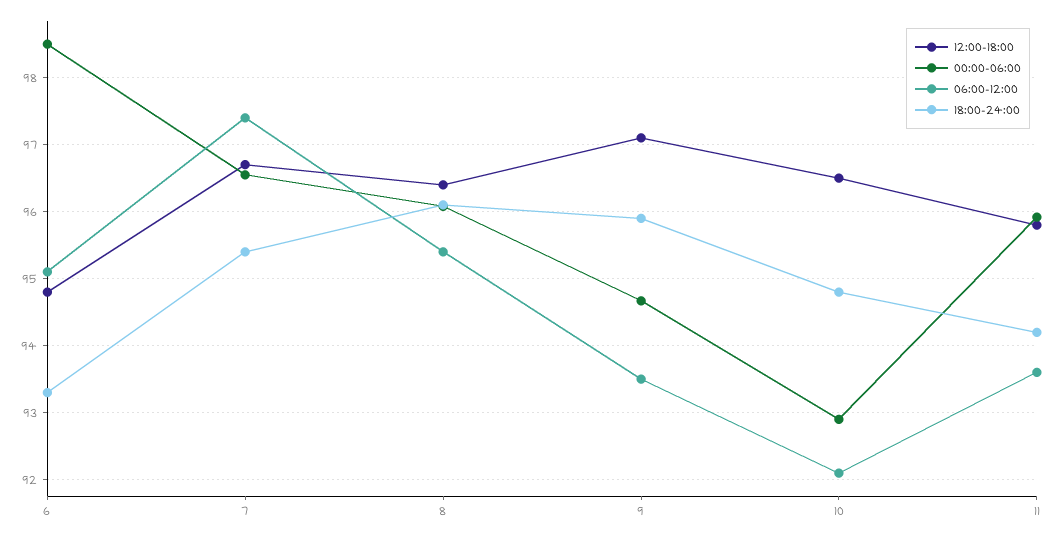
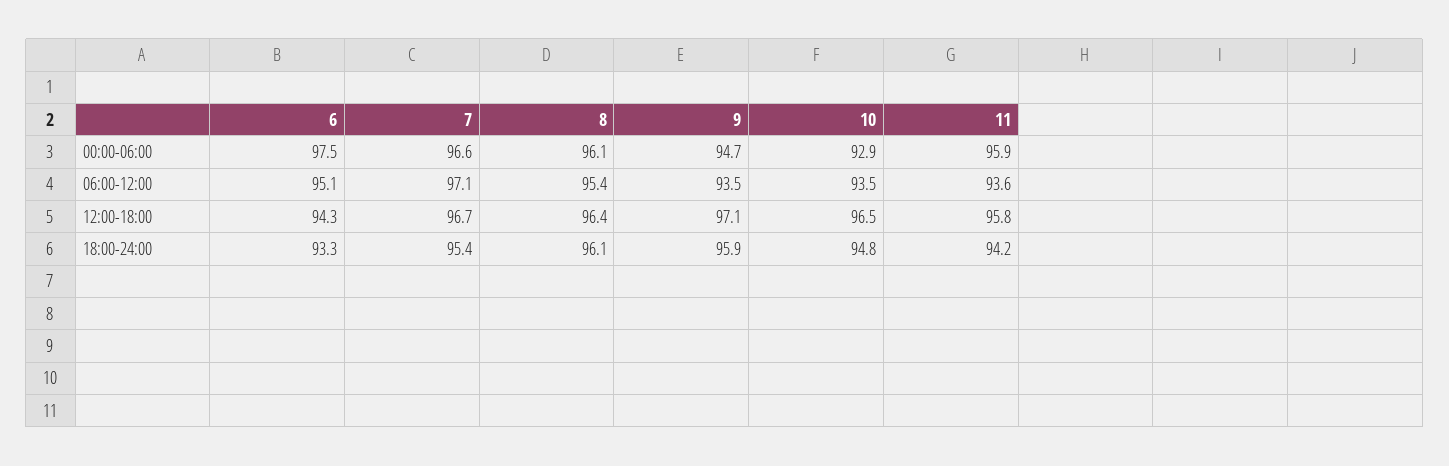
  {
    "12:00-18:00": {
-     "6": 94.8,
+     "6": 94.3,
      "7": 96.7,
      "8": 96.4,
      "9": 97.1,
      "10": 96.5,
      "11": 95.8
    },
    "00:00-06:00": {
-     "6": 98.5,
+     "6": 97.5,
      "7": 96.6,
      "8": 96.1,
      "9": 94.7,
      "10": 92.9,
      "11": 95.9
    },
    "06:00-12:00": {
      "6": 95.1,
-     "7": 97.4,
+     "7": 97.1,
      "8": 95.4,
      "9": 93.5,
-     "10": 92.1,
+     "10": 93.5,
      "11": 93.6
    },
    "18:00-24:00": {
      "6": 93.3,
      "7": 95.4,
      "8": 96.1,
      "9": 95.9,
      "10": 94.8,
      "11": 94.2
    }
  }

